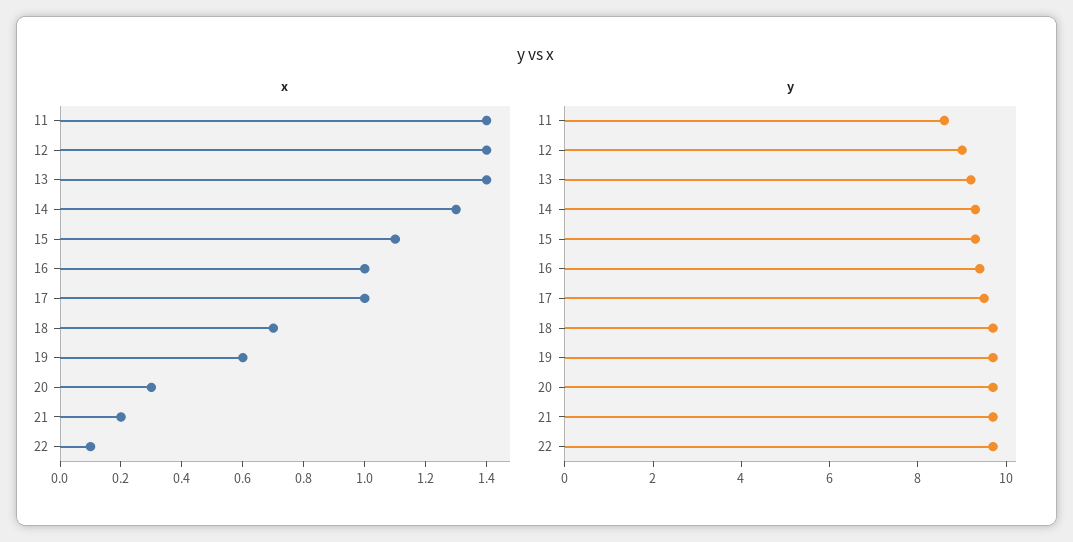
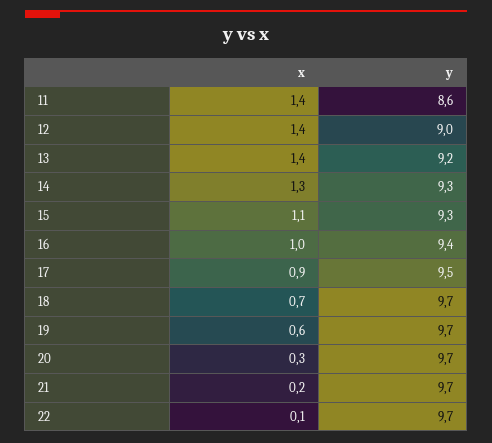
  {
    "x": {
      "11": 1.4,
      "12": 1.4,
      "13": 1.4,
      "14": 1.3,
      "15": 1.1,
      "16": 1,
-     "17": 1,
+     "17": 0.9,
      "18": 0.7,
      "19": 0.6,
      "20": 0.3,
      "21": 0.2,
      "22": 0.1
    },
    "y": {
      "11": 8.6,
      "12": 9,
      "13": 9.2,
      "14": 9.3,
      "15": 9.3,
      "16": 9.4,
      "17": 9.5,
      "18": 9.7,
      "19": 9.7,
      "20": 9.7,
      "21": 9.7,
      "22": 9.7
    }
  }

